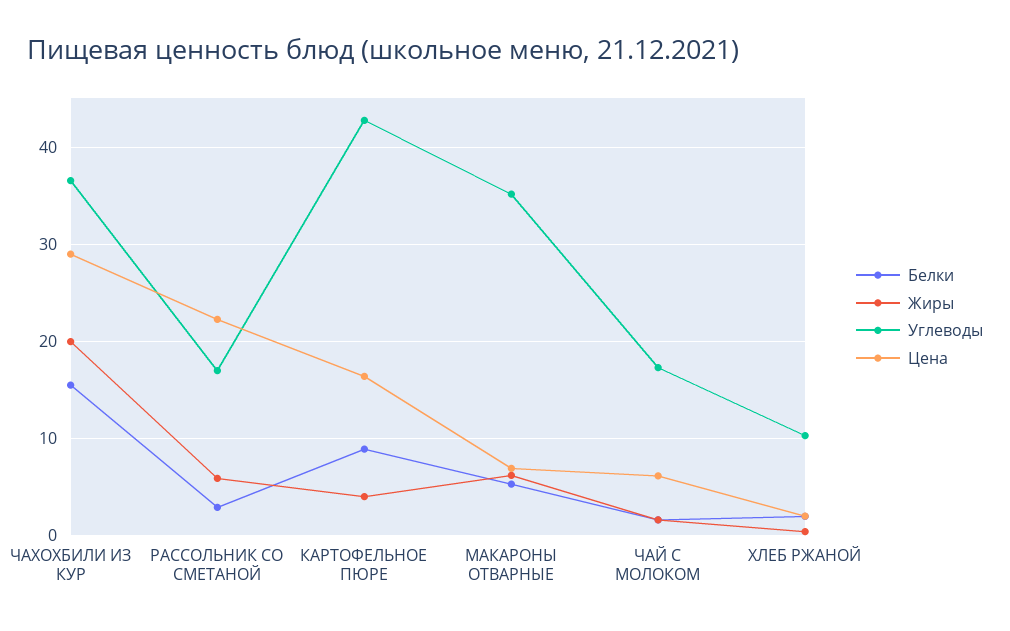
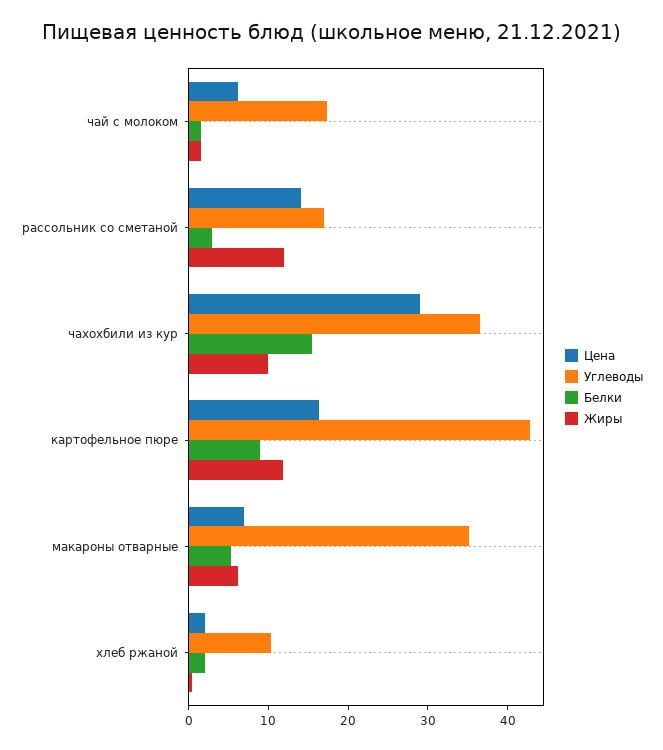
  {
    "Белки": {
      "ЧАХОХБИЛИ ИЗ КУР": 16,
      "РАССОЛЬНИК СО СМЕТАНОЙ": 3,
      "КАРТОФЕЛЬНОЕ ПЮРЕ": 9,
      "МАКАРОНЫ ОТВАРНЫЕ": 5,
      "ЧАЙ С МОЛОКОМ": 2,
      "ХЛЕБ РЖАНОЙ": 2
    },
    "Жиры": {
-     "ЧАХОХБИЛИ ИЗ КУР": 20,
+     "ЧАХОХБИЛИ ИЗ КУР": 10,
-     "РАССОЛЬНИК СО СМЕТАНОЙ": 6,
+     "РАССОЛЬНИК СО СМЕТАНОЙ": 12,
-     "КАРТОФЕЛЬНОЕ ПЮРЕ": 4,
+     "КАРТОФЕЛЬНОЕ ПЮРЕ": 12,
      "МАКАРОНЫ ОТВАРНЫЕ": 6,
      "ЧАЙ С МОЛОКОМ": 2,
      "ХЛЕБ РЖАНОЙ": 0
    },
    "Углеводы": {
      "ЧАХОХБИЛИ ИЗ КУР": 37,
      "РАССОЛЬНИК СО СМЕТАНОЙ": 17,
      "КАРТОФЕЛЬНОЕ ПЮРЕ": 43,
      "МАКАРОНЫ ОТВАРНЫЕ": 35,
      "ЧАЙ С МОЛОКОМ": 17,
      "ХЛЕБ РЖАНОЙ": 10
    },
    "Цена": {
      "ЧАХОХБИЛИ ИЗ КУР": 29,
-     "РАССОЛЬНИК СО СМЕТАНОЙ": 22,
+     "РАССОЛЬНИК СО СМЕТАНОЙ": 14,
      "КАРТОФЕЛЬНОЕ ПЮРЕ": 16,
      "МАКАРОНЫ ОТВАРНЫЕ": 7,
      "ЧАЙ С МОЛОКОМ": 6,
      "ХЛЕБ РЖАНОЙ": 2
    }
  }

